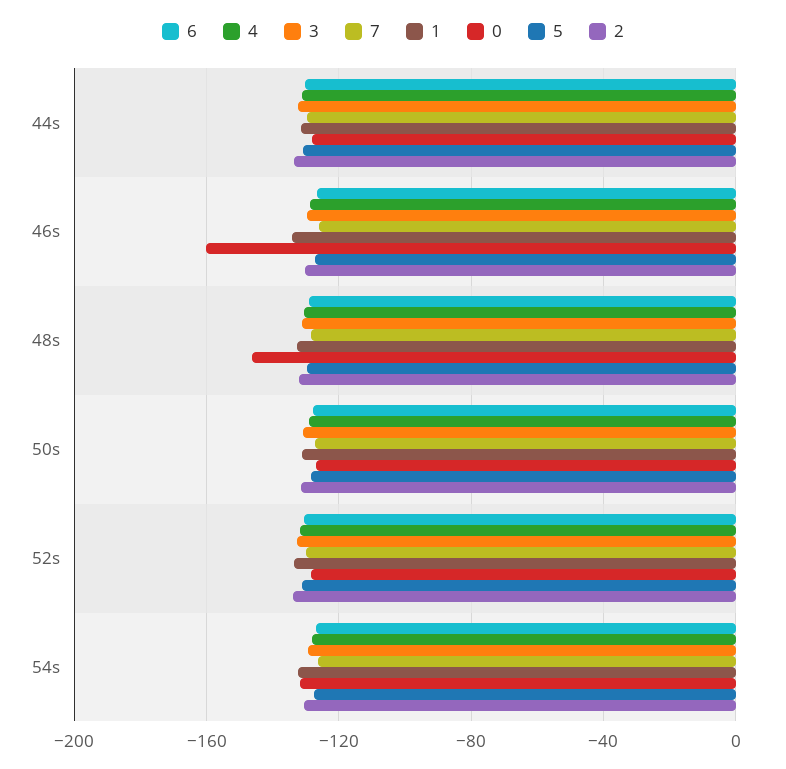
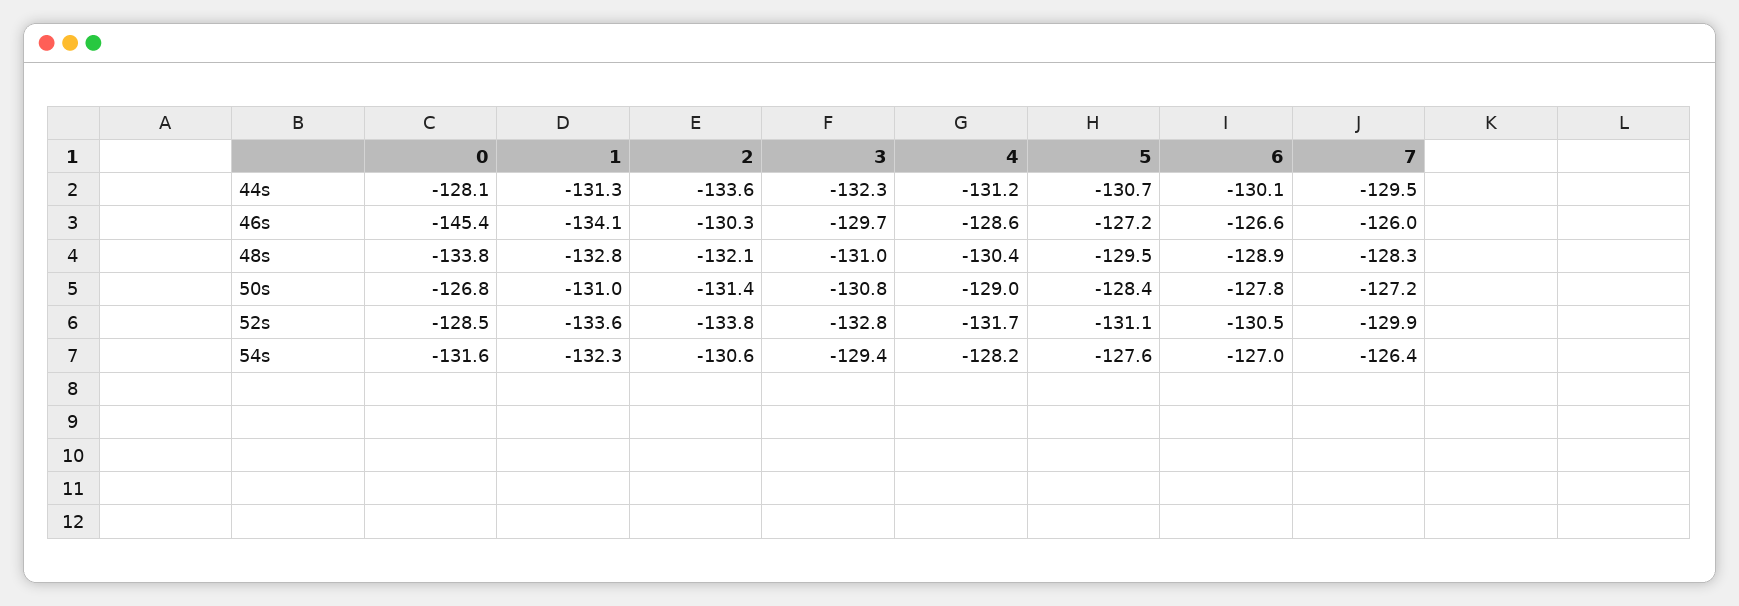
  {
    "6": {
      "44s": -130.1,
      "46s": -126.6,
      "48s": -128.9,
      "50s": -127.8,
      "52s": -130.5,
      "54s": -127
    },
    "4": {
      "44s": -131.2,
      "46s": -128.6,
      "48s": -130.4,
      "50s": -129,
      "52s": -131.7,
      "54s": -128.2
    },
    "3": {
      "44s": -132.3,
      "46s": -129.7,
      "48s": -131,
      "50s": -130.8,
      "52s": -132.8,
      "54s": -129.4
    },
    "7": {
      "44s": -129.5,
      "46s": -126,
      "48s": -128.3,
      "50s": -127.2,
      "52s": -129.9,
      "54s": -126.4
    },
    "1": {
      "44s": -131.3,
      "46s": -134.1,
      "48s": -132.8,
      "50s": -131,
      "52s": -133.6,
      "54s": -132.3
    },
    "0": {
      "44s": -128.1,
-     "46s": -160,
+     "46s": -145.4,
-     "48s": -145,
+     "48s": -133.8,
      "50s": -126.8,
      "52s": -128.5,
      "54s": -131.6
    },
    "5": {
      "44s": -130.7,
      "46s": -127.2,
      "48s": -129.5,
      "50s": -128.4,
      "52s": -131.1,
      "54s": -127.6
    },
    "2": {
      "44s": -133.6,
      "46s": -130.3,
      "48s": -132.1,
      "50s": -131.4,
      "52s": -133.8,
      "54s": -130.6
    }
  }

